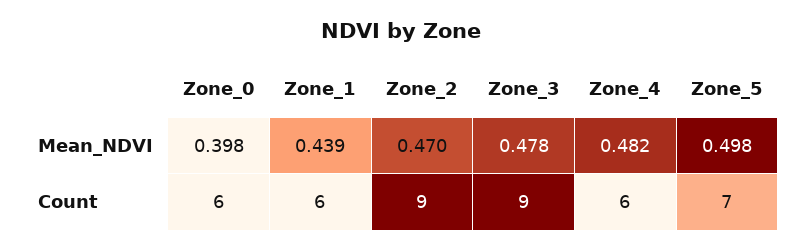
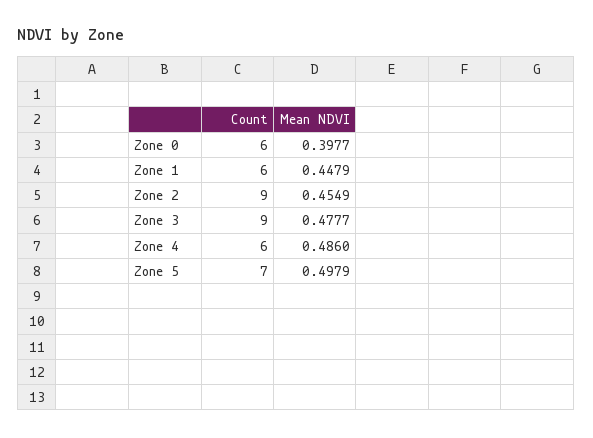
  {
    "Zone_0": {
      "Mean_NDVI": 0.3977,
      "Count": 6
    },
    "Zone_1": {
-     "Mean_NDVI": 0.439,
+     "Mean_NDVI": 0.4479,
      "Count": 6
    },
    "Zone_2": {
-     "Mean_NDVI": 0.47,
+     "Mean_NDVI": 0.4549,
      "Count": 9
    },
    "Zone_3": {
      "Mean_NDVI": 0.4777,
      "Count": 9
    },
    "Zone_4": {
-     "Mean_NDVI": 0.482,
+     "Mean_NDVI": 0.486,
      "Count": 6
    },
    "Zone_5": {
      "Mean_NDVI": 0.4979,
      "Count": 7
    }
  }

